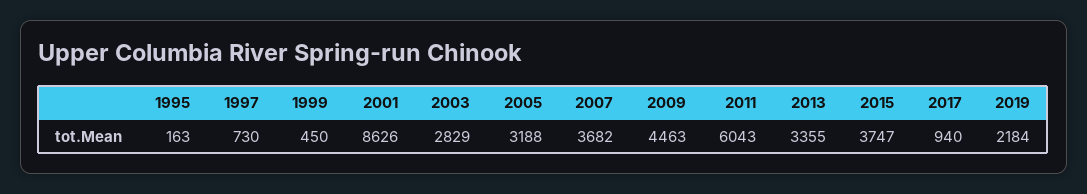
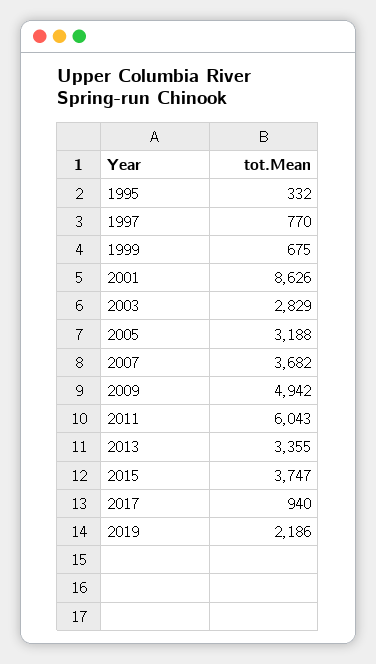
  {
-   "1995": 163,
+   "1995": 332,
-   "1997": 730,
+   "1997": 770,
-   "1999": 450,
+   "1999": 675,
    "2001": 8626,
    "2003": 2829,
    "2005": 3188,
    "2007": 3682,
-   "2009": 4463,
+   "2009": 4942,
    "2011": 6043,
    "2013": 3355,
    "2015": 3747,
    "2017": 940,
-   "2019": 2184
+   "2019": 2186
  }

